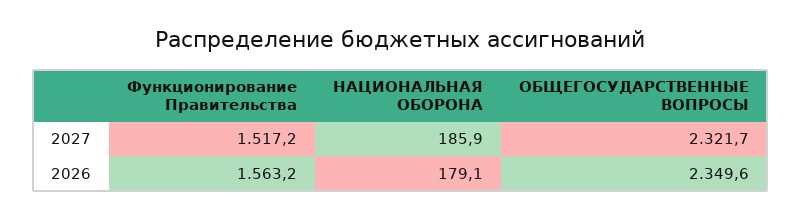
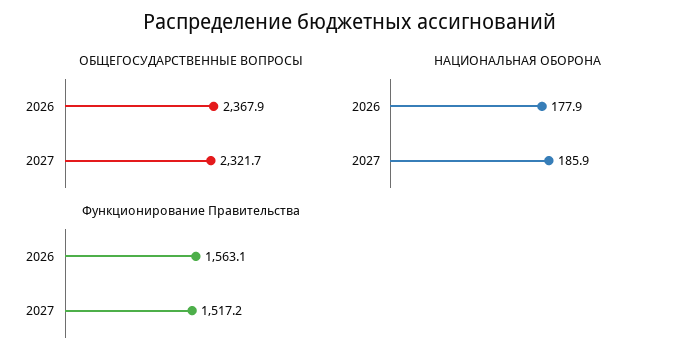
  {
    "Функционирование Правительства": {
      "2027": 1517.2,
-     "2026": 1563.2
+     "2026": 1563.1
    },
    "НАЦИОНАЛЬНАЯ ОБОРОНА": {
      "2027": 185.9,
-     "2026": 179.1
+     "2026": 177.9
    },
    "ОБЩЕГОСУДАРСТВЕННЫЕ ВОПРОСЫ": {
      "2027": 2321.7,
-     "2026": 2349.6
+     "2026": 2367.9
    }
  }

